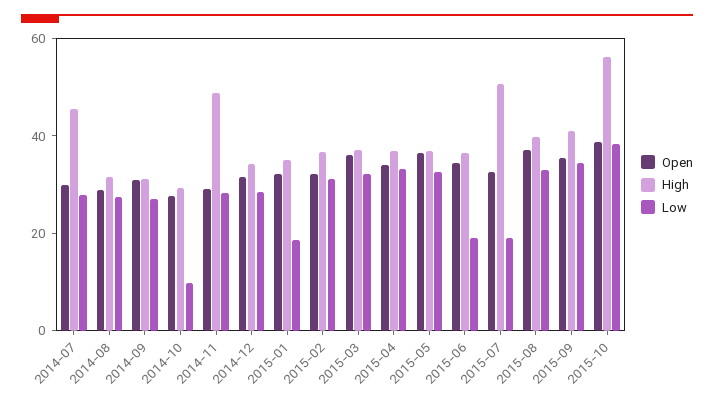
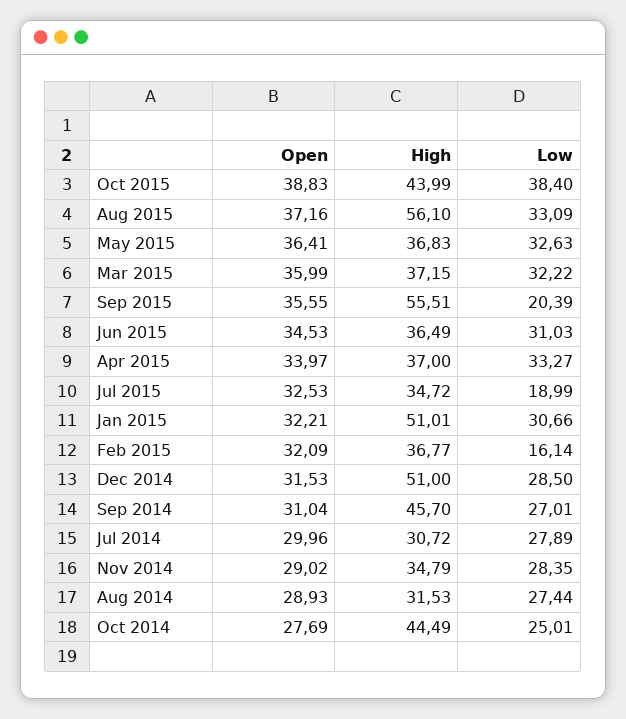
  {
    "Open": {
      "2014-07": 29.96,
      "2014-08": 28.93,
      "2014-09": 31.04,
      "2014-10": 27.69,
      "2014-11": 29.02,
      "2014-12": 31.53,
      "2015-01": 32.21,
      "2015-02": 32.09,
      "2015-03": 35.99,
      "2015-04": 33.97,
      "2015-05": 36.41,
      "2015-06": 34.53,
      "2015-07": 32.53,
      "2015-08": 37.16,
      "2015-09": 35.55,
      "2015-10": 38.83
    },
    "High": {
-     "2014-07": 45,
+     "2014-07": 30.72,
      "2014-08": 31.53,
-     "2014-09": 30,
+     "2014-09": 45.7,
-     "2014-10": 30,
+     "2014-10": 44.49,
-     "2014-11": 50,
+     "2014-11": 34.79,
-     "2014-12": 35,
+     "2014-12": 51,
-     "2015-01": 35,
+     "2015-01": 51.01,
      "2015-02": 36.77,
      "2015-03": 37.15,
      "2015-04": 37,
      "2015-05": 36.83,
      "2015-06": 36.49,
-     "2015-07": 50,
+     "2015-07": 34.72,
-     "2015-08": 40,
+     "2015-08": 56.1,
-     "2015-09": 40,
+     "2015-09": 55.51,
-     "2015-10": 55
+     "2015-10": 43.99
    },
    "Low": {
      "2014-07": 27.89,
      "2014-08": 27.44,
      "2014-09": 27.01,
-     "2014-10": 10,
+     "2014-10": 25.01,
      "2014-11": 28.35,
      "2014-12": 28.5,
-     "2015-01": 20,
+     "2015-01": 30.66,
-     "2015-02": 30,
+     "2015-02": 16.14,
      "2015-03": 32.22,
      "2015-04": 33.27,
      "2015-05": 32.63,
-     "2015-06": 20,
+     "2015-06": 31.03,
      "2015-07": 18.99,
      "2015-08": 33.09,
-     "2015-09": 35,
+     "2015-09": 20.39,
      "2015-10": 38.4
    }
  }

